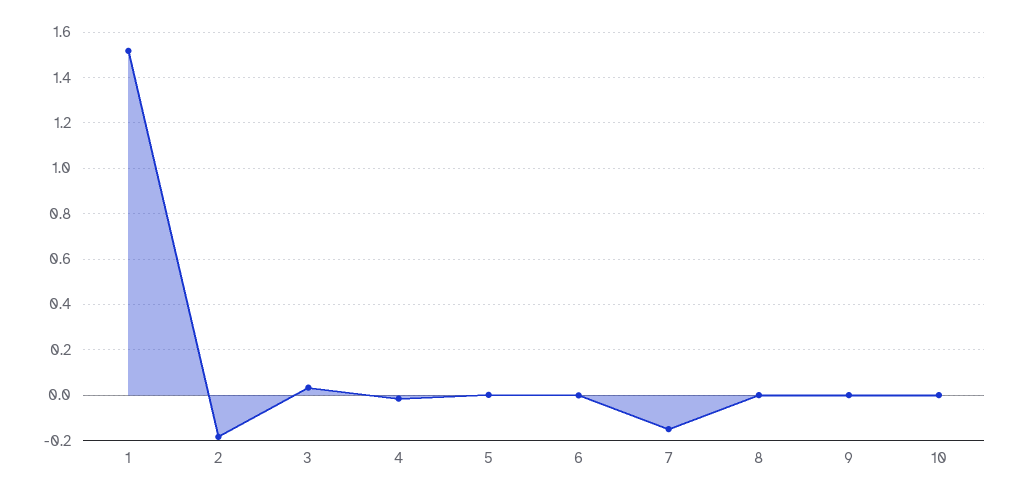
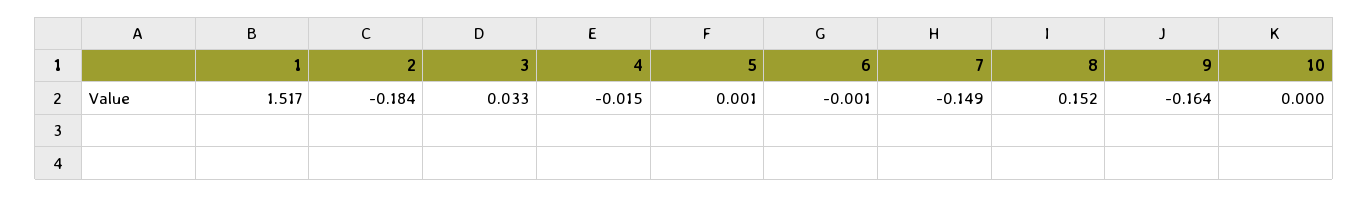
  {
    "1": 1.517,
    "2": -0.184,
    "3": 0.033,
    "4": -0.015,
    "5": 0.001,
    "6": -0.001,
    "7": -0.149,
-   "8": 0,
+   "8": 0.152,
-   "9": 0,
+   "9": -0.164,
    "10": 0
  }

